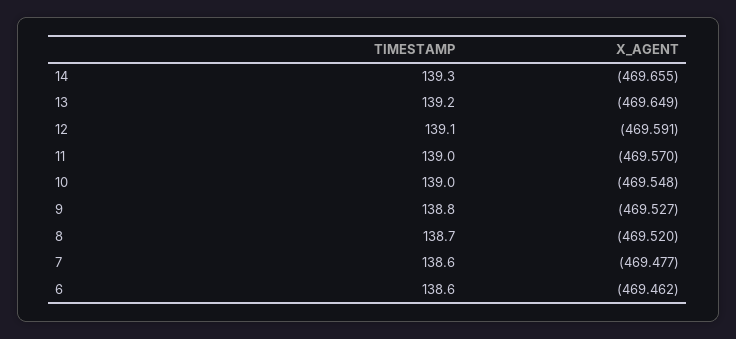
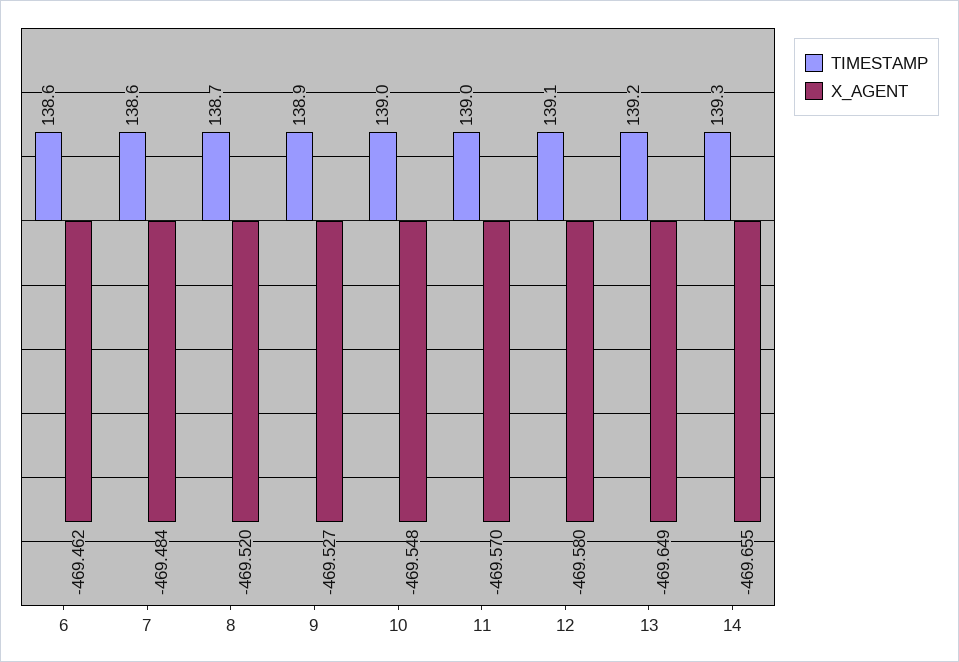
  {
    "TIMESTAMP": {
      "14": 139.3,
      "13": 139.2,
      "12": 139.1,
      "11": 139,
      "10": 139,
-     "9": 138.8,
+     "9": 138.9,
      "8": 138.7,
      "7": 138.6,
      "6": 138.6
    },
    "X_AGENT": {
      "14": -469.655,
      "13": -469.649,
-     "12": -469.591,
+     "12": -469.58,
      "11": -469.57,
      "10": -469.548,
      "9": -469.527,
      "8": -469.52,
-     "7": -469.477,
+     "7": -469.484,
      "6": -469.462
    }
  }

